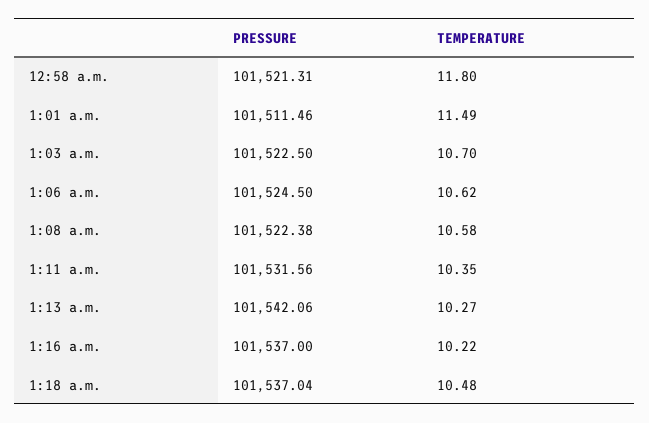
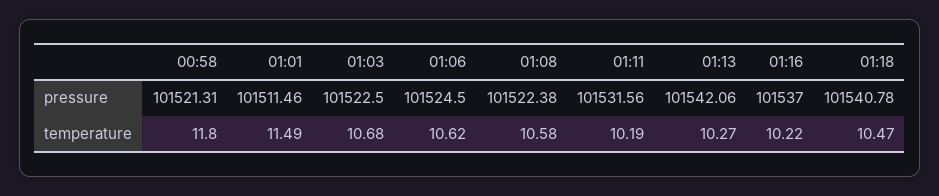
  {
    "PRESSURE": {
      "12:58 a.m.": 101521.31,
      "1:01 a.m.": 101511.46,
      "1:03 a.m.": 101522.5,
      "1:06 a.m.": 101524.5,
      "1:08 a.m.": 101522.38,
      "1:11 a.m.": 101531.56,
      "1:13 a.m.": 101542.06,
      "1:16 a.m.": 101537,
-     "1:18 a.m.": 101537.04
+     "1:18 a.m.": 101540.78
    },
    "TEMPERATURE": {
      "12:58 a.m.": 11.8,
      "1:01 a.m.": 11.49,
-     "1:03 a.m.": 10.7,
+     "1:03 a.m.": 10.68,
      "1:06 a.m.": 10.62,
      "1:08 a.m.": 10.58,
-     "1:11 a.m.": 10.35,
+     "1:11 a.m.": 10.19,
      "1:13 a.m.": 10.27,
      "1:16 a.m.": 10.22,
-     "1:18 a.m.": 10.48
+     "1:18 a.m.": 10.47
    }
  }

